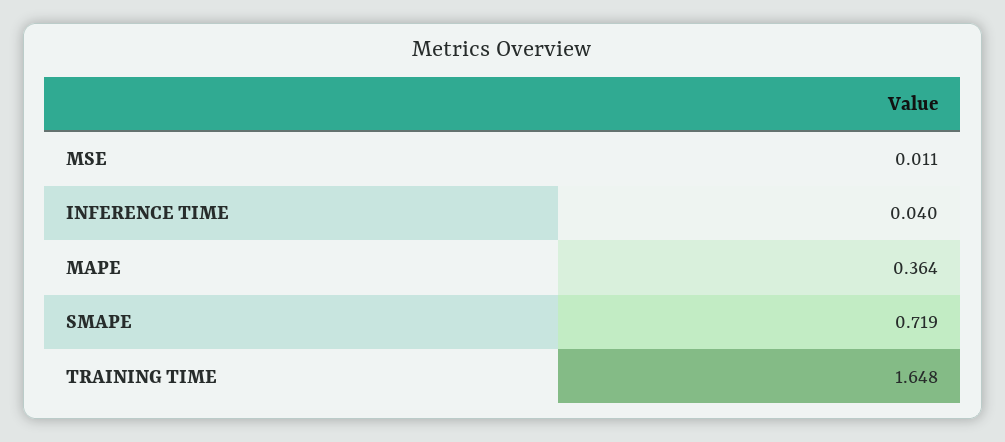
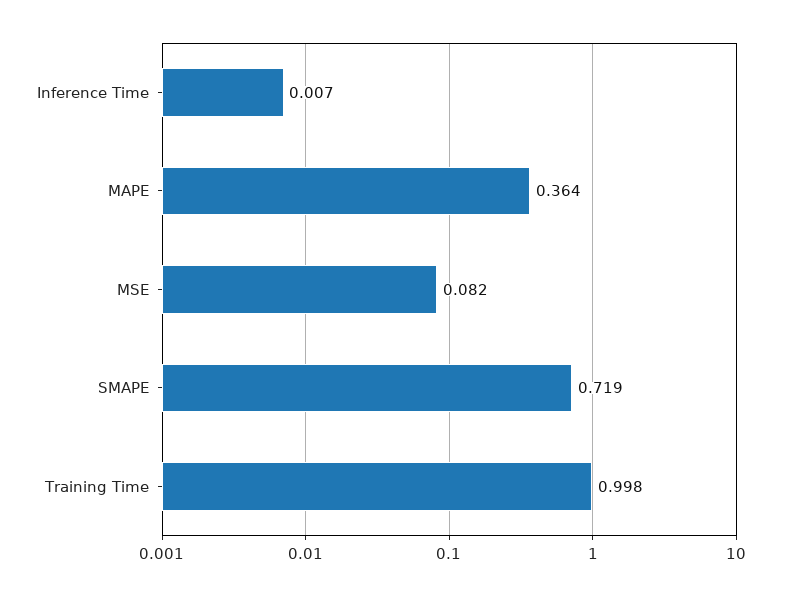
  {
-   "MSE": 0.011,
+   "MSE": 0.082,
-   "INFERENCE TIME": 0.04,
+   "INFERENCE TIME": 0.007,
    "MAPE": 0.364,
    "SMAPE": 0.719,
-   "TRAINING TIME": 1.648
+   "TRAINING TIME": 0.998
  }

